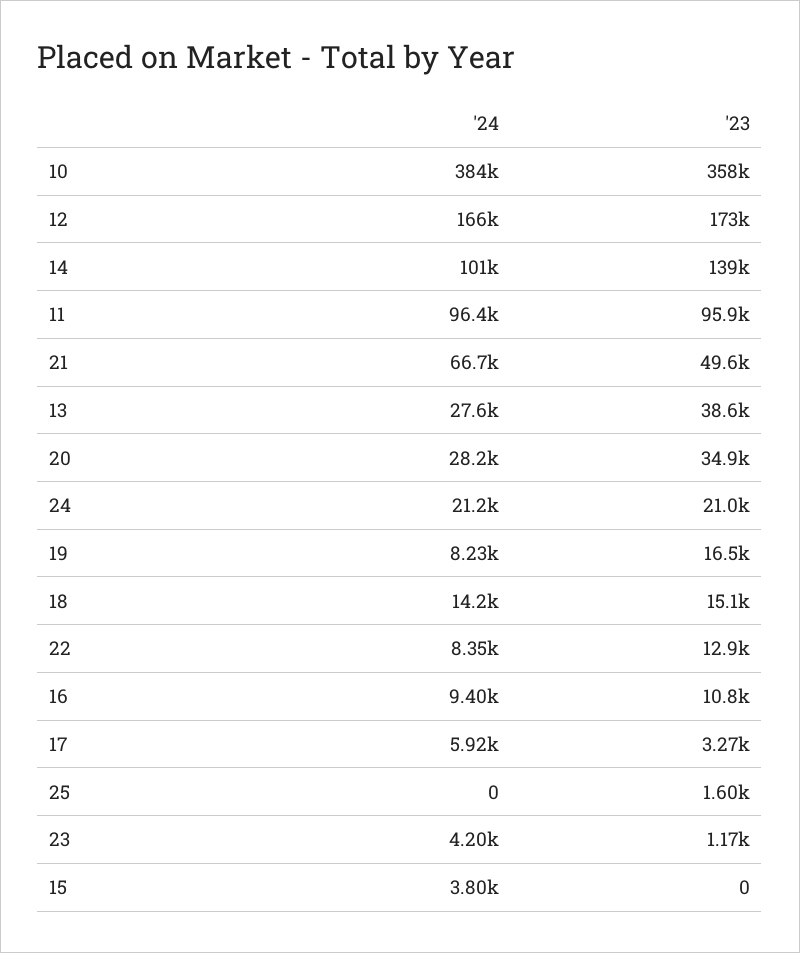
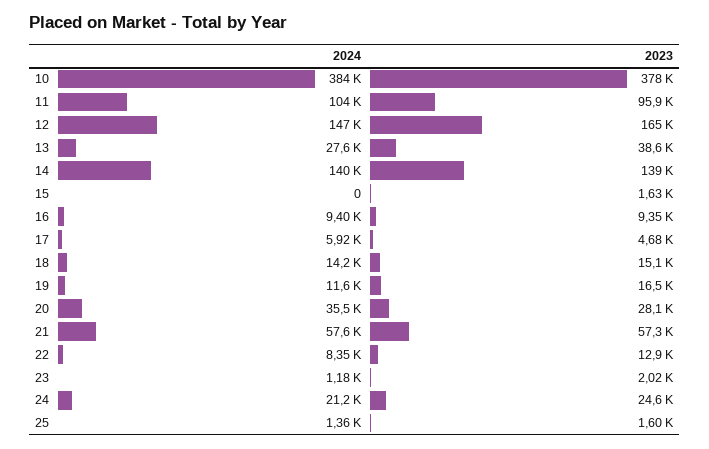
  {
    "'24": {
      "10": 384000,
-     "12": 166000,
+     "12": 147000,
-     "14": 101000,
+     "14": 140000,
-     "11": 96400,
+     "11": 104000,
-     "21": 66700,
+     "21": 57600,
      "13": 27600,
-     "20": 28200,
+     "20": 35500,
      "24": 21200,
-     "19": 8230,
+     "19": 11600,
      "18": 14200,
      "22": 8350,
      "16": 9400,
      "17": 5920,
-     "25": 0,
+     "25": 1360,
-     "23": 4200,
+     "23": 1180,
-     "15": 3800
+     "15": 0
    },
    "'23": {
-     "10": 358000,
+     "10": 378000,
-     "12": 173000,
+     "12": 165000,
      "14": 139000,
      "11": 95900,
-     "21": 49600,
+     "21": 57300,
      "13": 38600,
-     "20": 34900,
+     "20": 28100,
-     "24": 21000,
+     "24": 24600,
      "19": 16500,
      "18": 15100,
      "22": 12900,
-     "16": 10800,
+     "16": 9350,
-     "17": 3270,
+     "17": 4680,
      "25": 1600,
-     "23": 1170,
+     "23": 2020,
-     "15": 0
+     "15": 1630
    }
  }

